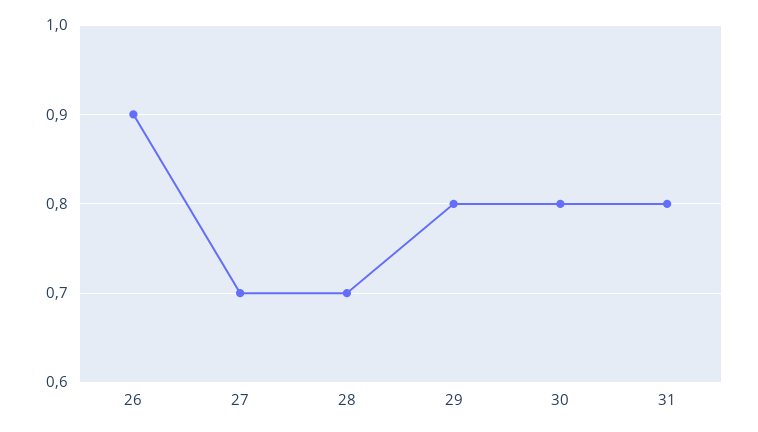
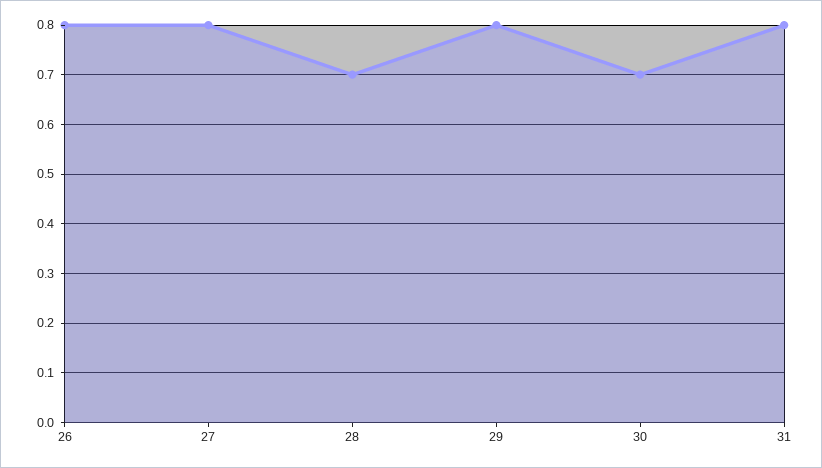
  {
-   "26": 0.9,
+   "26": 0.8,
-   "27": 0.7,
+   "27": 0.8,
    "28": 0.7,
    "29": 0.8,
-   "30": 0.8,
+   "30": 0.7,
    "31": 0.8
  }

